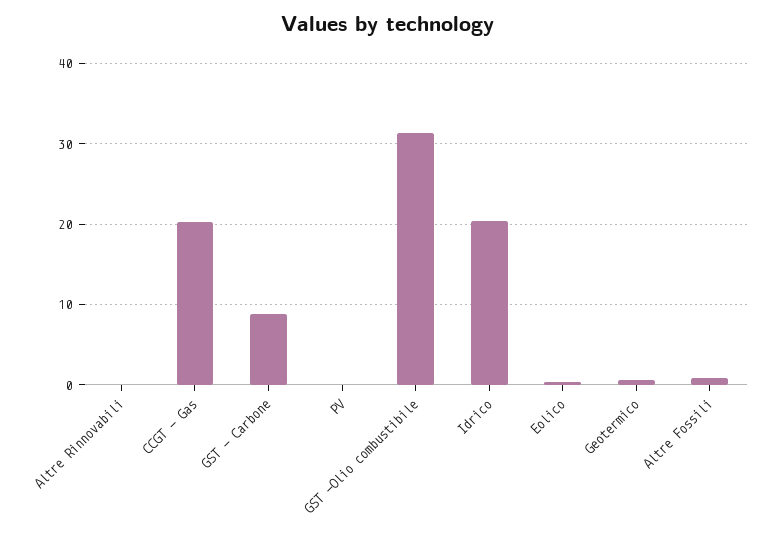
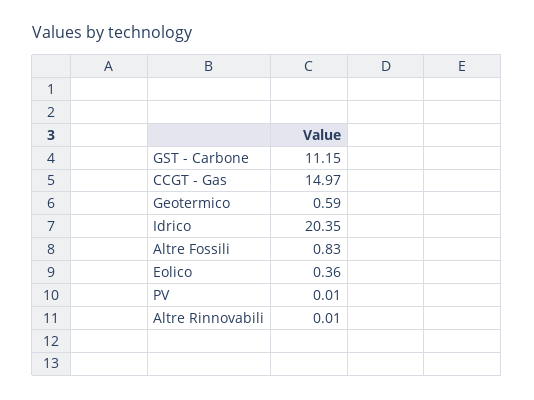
  {
    "Altre Rinnovabili": 0.01,
-   "CCGT - Gas": 20,
+   "CCGT - Gas": 14.97,
-   "GST - Carbone": 9,
+   "GST - Carbone": 11.15,
    "PV": 0.01,
-   "GST -Olio combustibile": 31,
    "Idrico": 20.35,
    "Eolico": 0.36,
    "Geotermico": 0.59,
    "Altre Fossili": 0.83
  }

